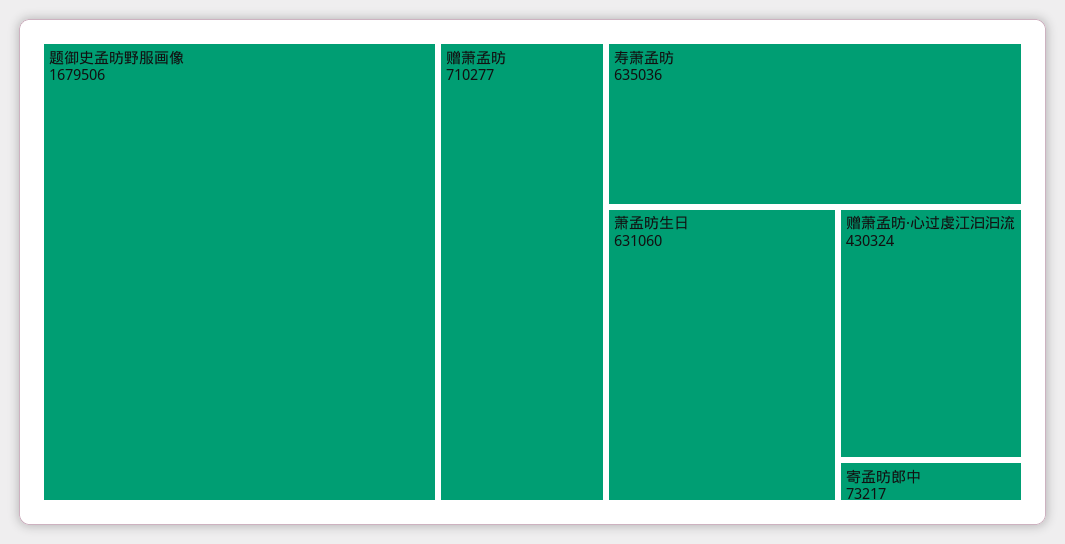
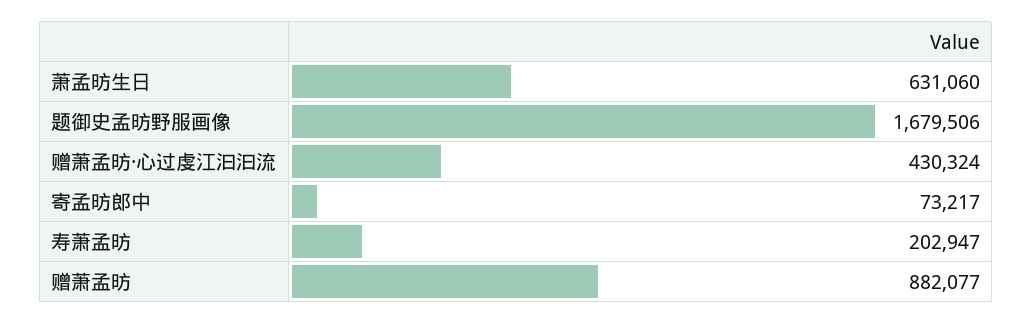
  {
    "题御史孟昉野服画像": 1679506,
-   "赠萧孟昉": 710277,
+   "赠萧孟昉": 882077,
-   "寿萧孟昉": 635036,
+   "寿萧孟昉": 202947,
    "萧孟昉生日": 631060,
    "赠萧孟昉·心过虔江汩汩流": 430324,
    "寄孟昉郎中": 73217
  }

